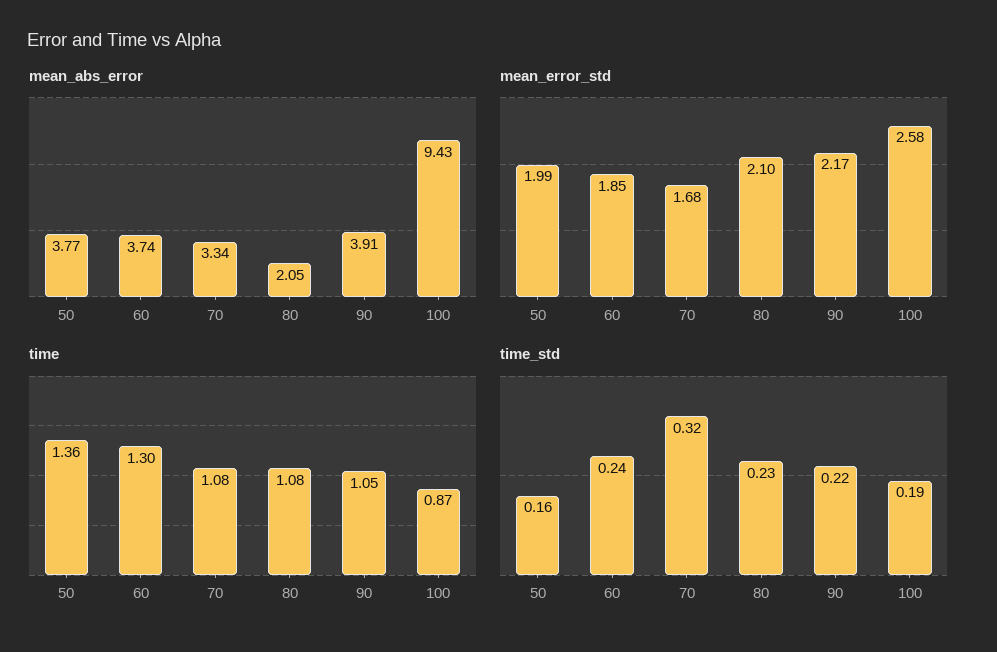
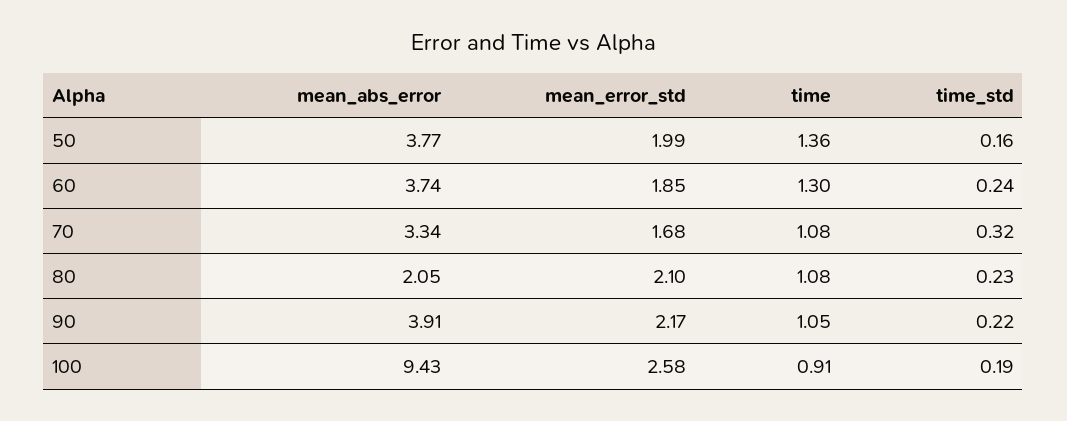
  {
    "mean_abs_error": {
      "50": 3.77,
      "60": 3.74,
      "70": 3.34,
      "80": 2.05,
      "90": 3.91,
      "100": 9.43
    },
    "mean_error_std": {
      "50": 1.99,
      "60": 1.85,
      "70": 1.68,
      "80": 2.1,
      "90": 2.17,
      "100": 2.58
    },
    "time": {
      "50": 1.36,
      "60": 1.3,
      "70": 1.08,
      "80": 1.08,
      "90": 1.05,
-     "100": 0.87
+     "100": 0.91
    },
    "time_std": {
      "50": 0.16,
      "60": 0.24,
      "70": 0.32,
      "80": 0.23,
      "90": 0.22,
      "100": 0.19
    }
  }

